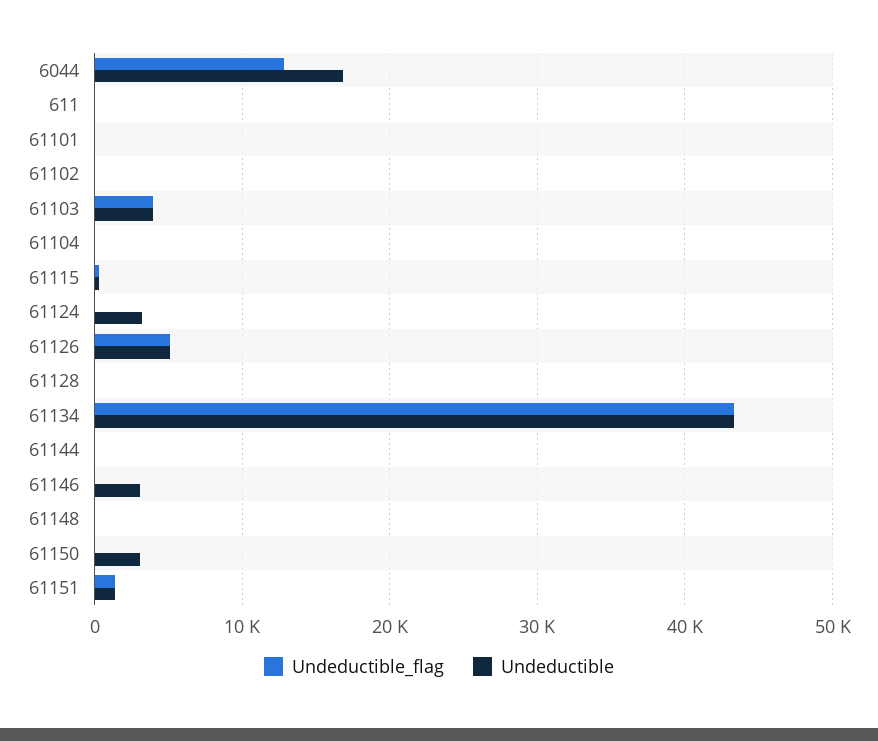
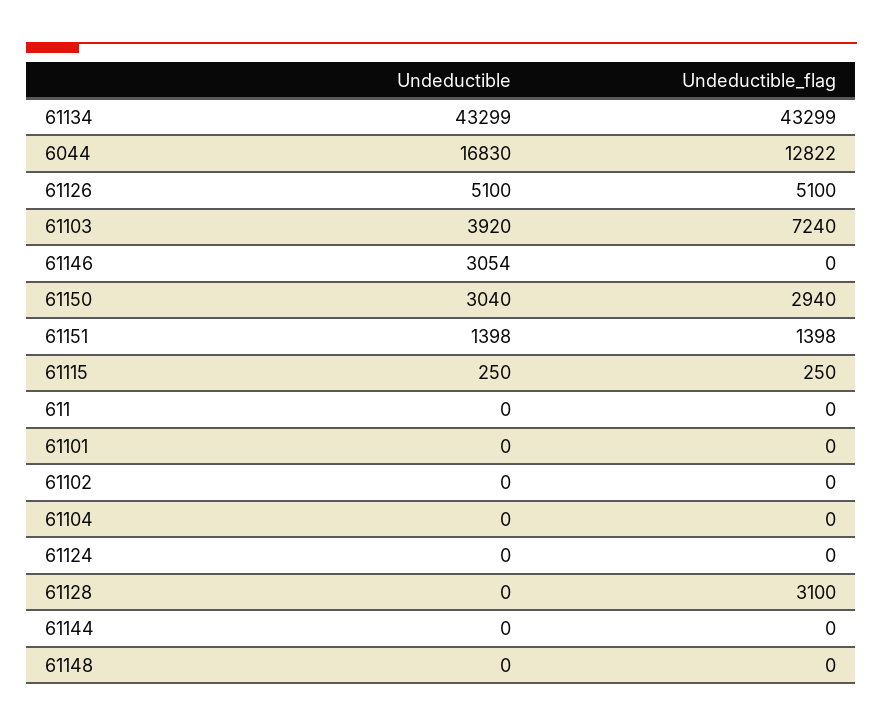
  {
    "Undeductible_flag": {
      "6044": 12822,
      "611": 0,
      "61101": 0,
      "61102": 0,
-     "61103": 4000,
+     "61103": 7240,
      "61104": 0,
      "61115": 250,
      "61124": 0,
      "61126": 5100,
-     "61128": 0,
+     "61128": 3100,
      "61134": 43299,
      "61144": 0,
      "61146": 0,
      "61148": 0,
-     "61150": 0,
+     "61150": 2940,
      "61151": 1398
    },
    "Undeductible": {
      "6044": 16830,
      "611": 0,
      "61101": 0,
      "61102": 0,
      "61103": 3920,
      "61104": 0,
      "61115": 250,
-     "61124": 3000,
+     "61124": 0,
      "61126": 5100,
      "61128": 0,
      "61134": 43299,
      "61144": 0,
      "61146": 3054,
      "61148": 0,
      "61150": 3040,
      "61151": 1398
    }
  }

